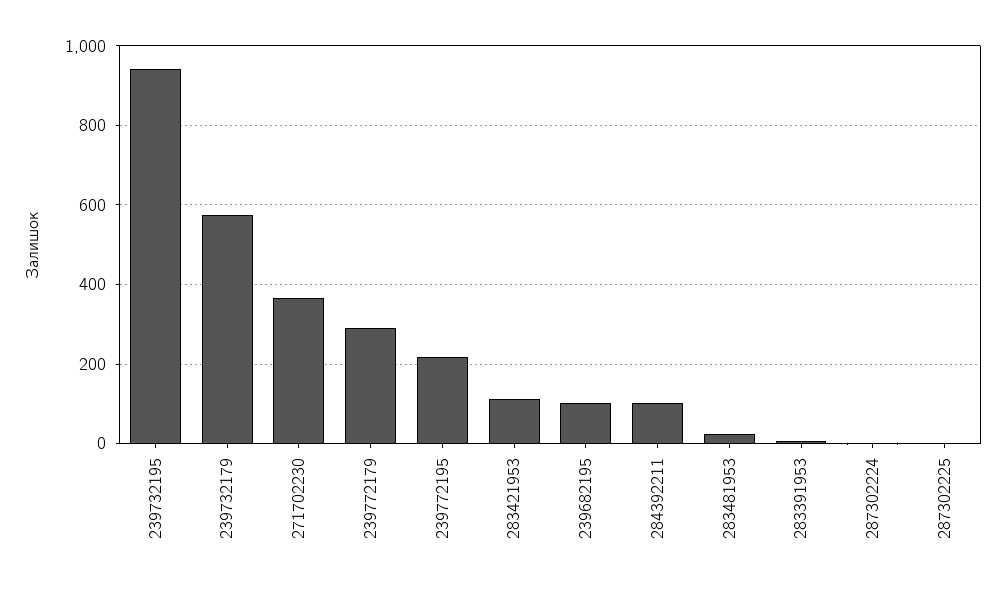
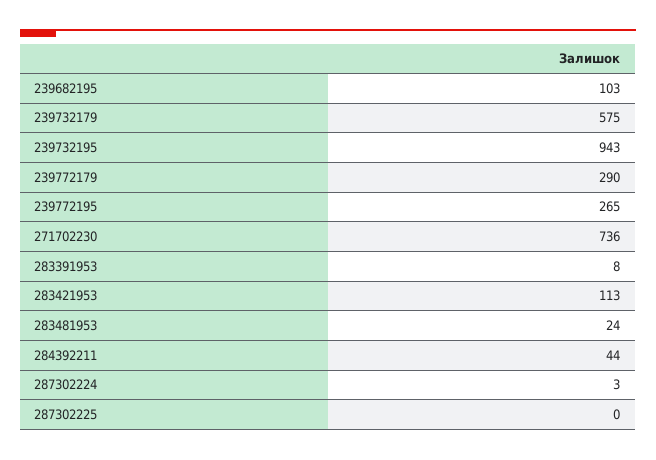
  {
    "239732195": 943,
    "239732179": 575,
-   "271702230": 360,
+   "271702230": 736,
    "239772179": 290,
-   "239772195": 220,
+   "239772195": 265,
    "283421953": 113,
    "239682195": 103,
-   "284392211": 100,
+   "284392211": 44,
    "283481953": 24,
    "283391953": 8,
    "287302224": 3,
    "287302225": 0
  }

